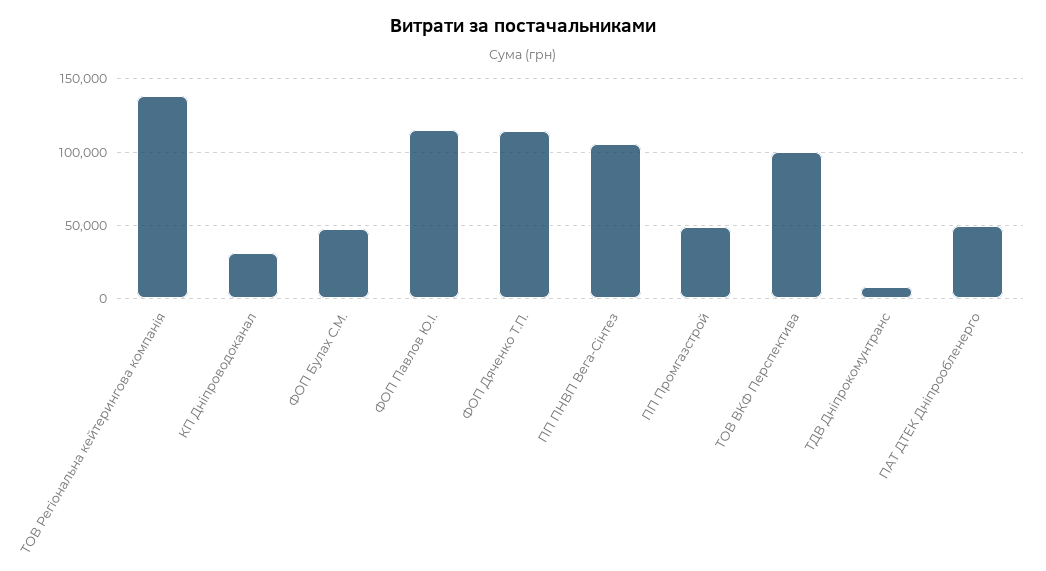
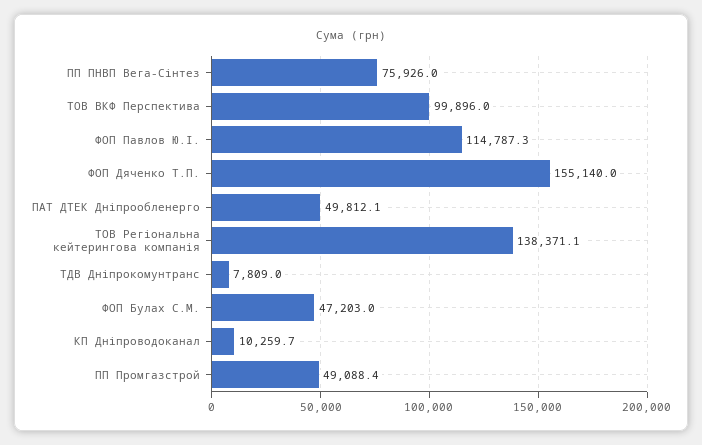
  {
    "ТОВ Регіональна кейтерингова компанія": 138371.1,
-   "КП Дніпроводоканал": 30000,
+   "КП Дніпроводоканал": 10259.7,
    "ФОП Булах С.М.": 47203,
    "ФОП Павлов Ю.I.": 114787.3,
-   "ФОП Дяченко Т.П.": 115000,
+   "ФОП Дяченко Т.П.": 155140,
-   "ПП ПНВП Вега-Сінтез": 105000,
+   "ПП ПНВП Вега-Сінтез": 75926,
    "ПП Промгазстрой": 49088.4,
    "ТОВ ВКФ Перспектива": 99896,
    "ТДВ Дніпрокомунтранс": 7809,
    "ПАТ ДТЕК Дніпрообленерго": 49812.1
  }

